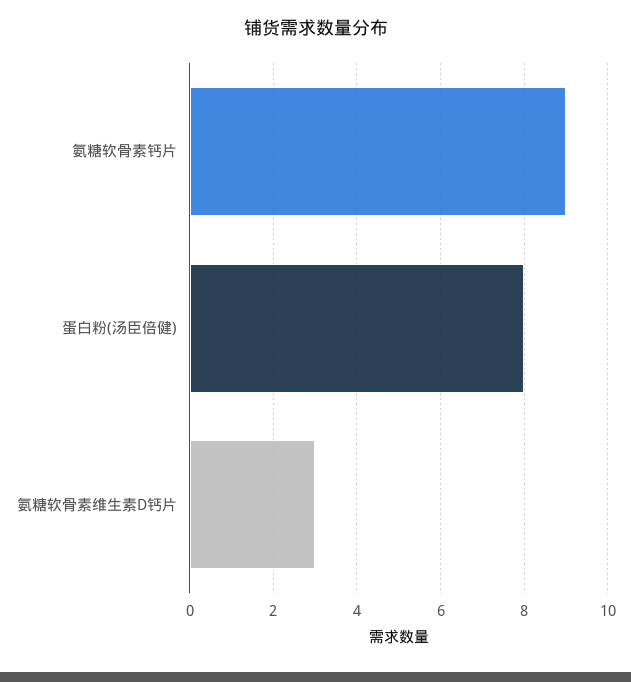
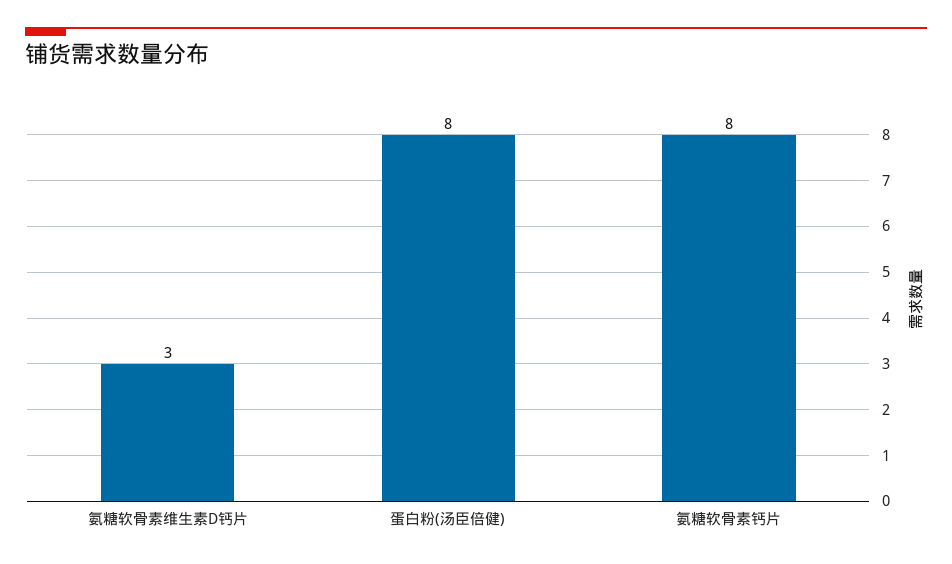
  {
-   "氨糖软骨素钙片": 9,
+   "氨糖软骨素钙片": 8,
    "蛋白粉(汤臣倍健)": 8,
    "氨糖软骨素维生素D钙片": 3
  }

